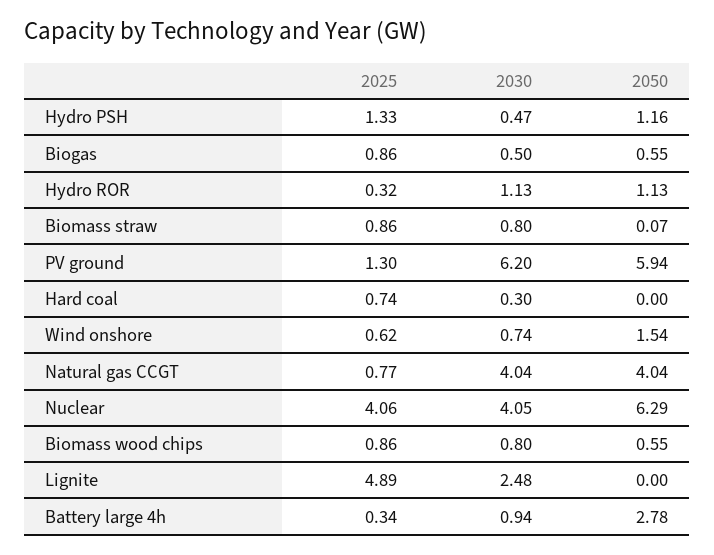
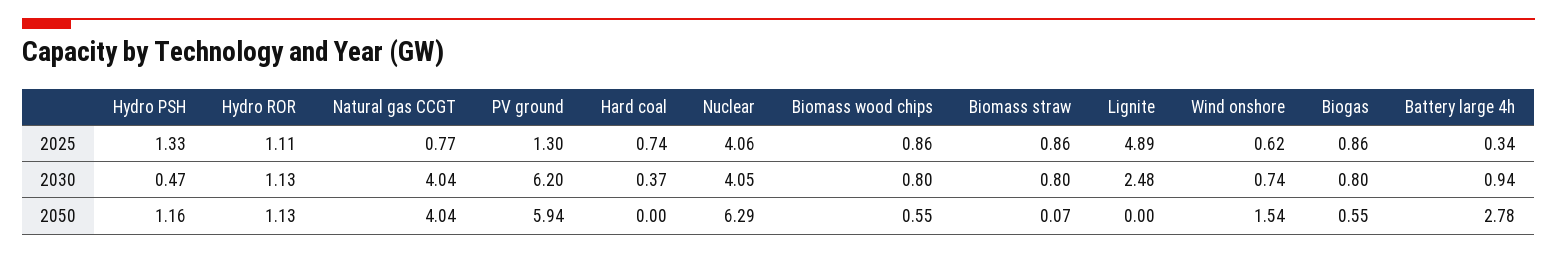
  {
    "2025": {
      "Hydro PSH": 1.33,
      "Biogas": 0.86,
-     "Hydro ROR": 0.32,
+     "Hydro ROR": 1.11,
      "Biomass straw": 0.86,
      "PV ground": 1.3,
      "Hard coal": 0.74,
      "Wind onshore": 0.62,
      "Natural gas CCGT": 0.77,
      "Nuclear": 4.06,
      "Biomass wood chips": 0.86,
      "Lignite": 4.89,
      "Battery large 4h": 0.34
    },
    "2030": {
      "Hydro PSH": 0.47,
-     "Biogas": 0.5,
+     "Biogas": 0.8,
      "Hydro ROR": 1.13,
      "Biomass straw": 0.8,
      "PV ground": 6.2,
-     "Hard coal": 0.3,
+     "Hard coal": 0.37,
      "Wind onshore": 0.74,
      "Natural gas CCGT": 4.04,
      "Nuclear": 4.05,
      "Biomass wood chips": 0.8,
      "Lignite": 2.48,
      "Battery large 4h": 0.94
    },
    "2050": {
      "Hydro PSH": 1.16,
      "Biogas": 0.55,
      "Hydro ROR": 1.13,
      "Biomass straw": 0.07,
      "PV ground": 5.94,
      "Hard coal": 0,
      "Wind onshore": 1.54,
      "Natural gas CCGT": 4.04,
      "Nuclear": 6.29,
      "Biomass wood chips": 0.55,
      "Lignite": 0,
      "Battery large 4h": 2.78
    }
  }

